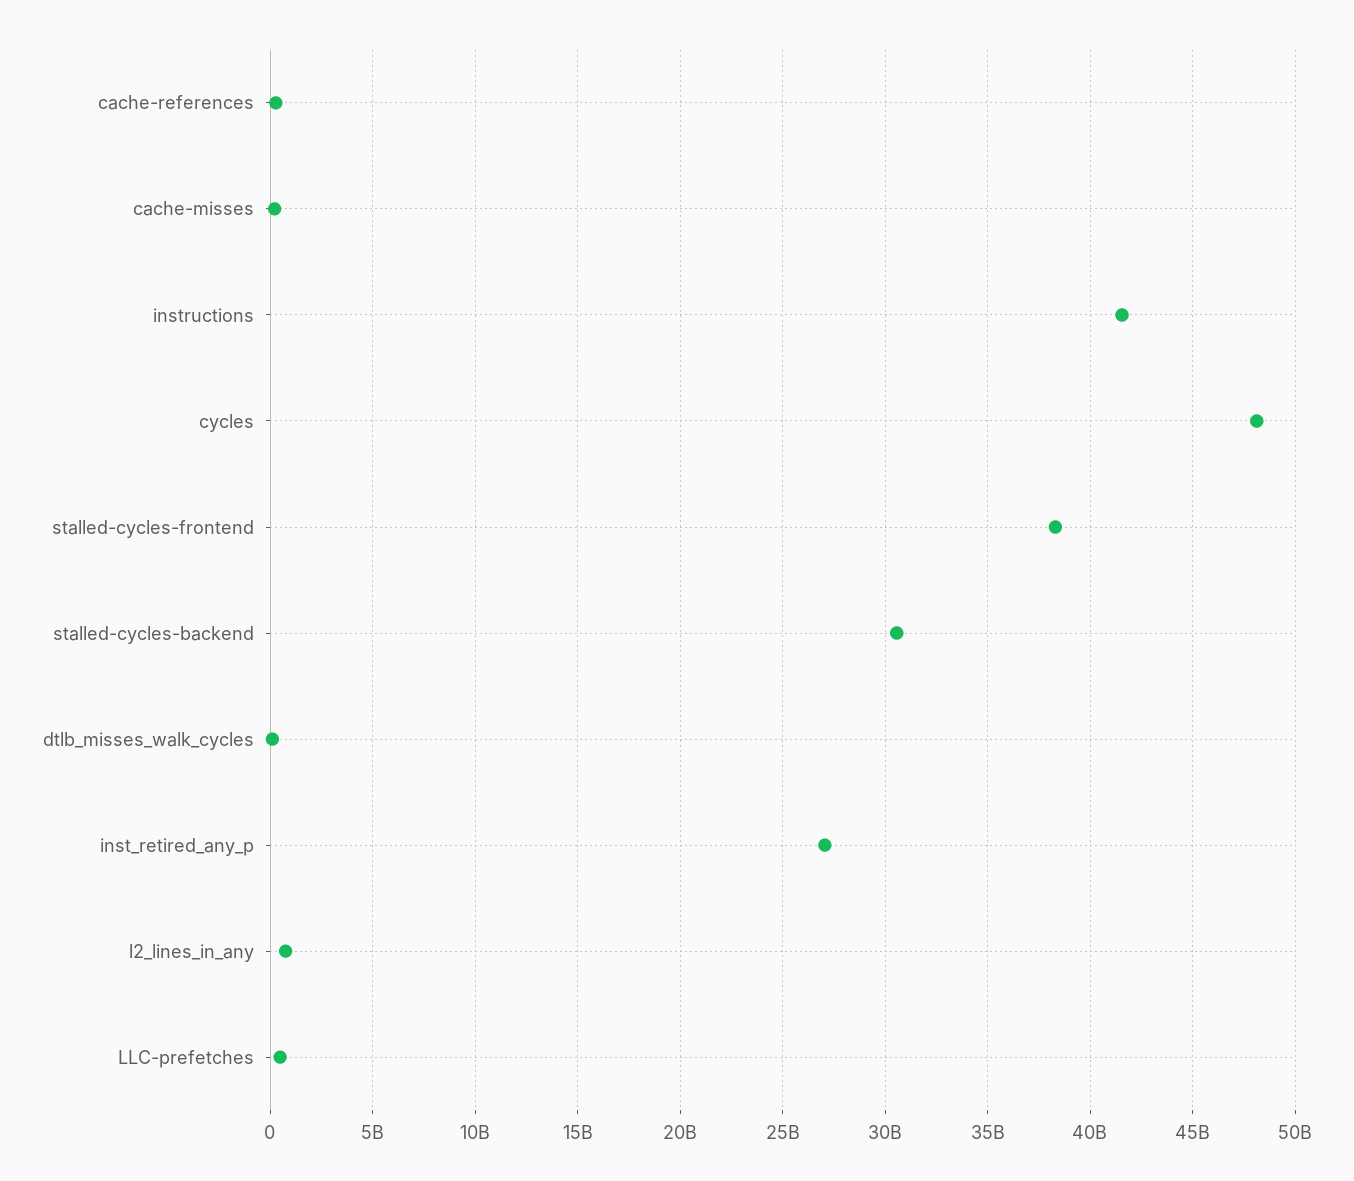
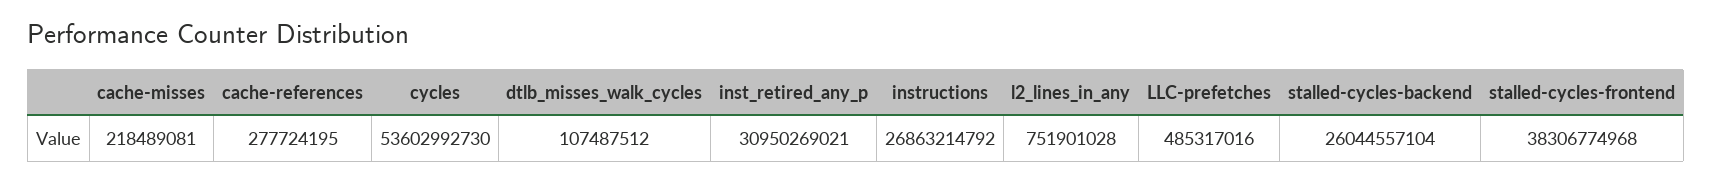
  {
    "cache-references": 277724195,
    "cache-misses": 218489081,
-   "instructions": 41500000000,
+   "instructions": 26863214792,
-   "cycles": 48000000000,
+   "cycles": 53602992730,
    "stalled-cycles-frontend": 38306774968,
-   "stalled-cycles-backend": 30500000000,
+   "stalled-cycles-backend": 26044557104,
    "dtlb_misses_walk_cycles": 107487512,
-   "inst_retired_any_p": 27000000000,
+   "inst_retired_any_p": 30950269021,
    "l2_lines_in_any": 751901028,
    "LLC-prefetches": 485317016
  }

